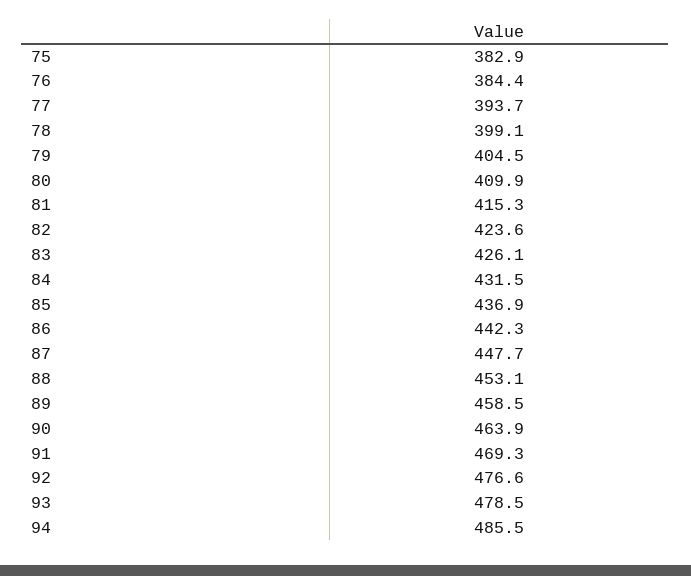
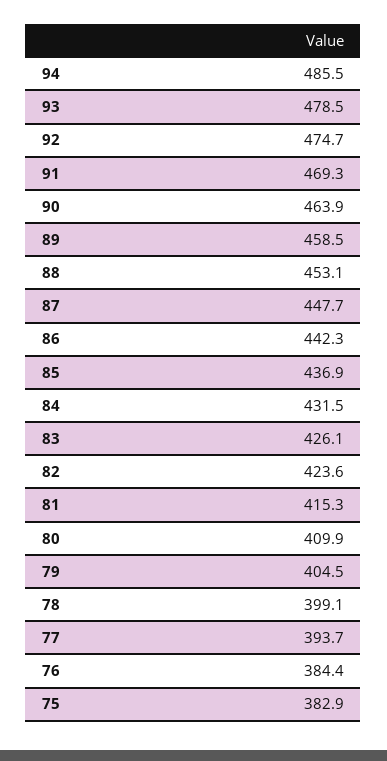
  {
    "75": 382.9,
    "76": 384.4,
    "77": 393.7,
    "78": 399.1,
    "79": 404.5,
    "80": 409.9,
    "81": 415.3,
    "82": 423.6,
    "83": 426.1,
    "84": 431.5,
    "85": 436.9,
    "86": 442.3,
    "87": 447.7,
    "88": 453.1,
    "89": 458.5,
    "90": 463.9,
    "91": 469.3,
-   "92": 476.6,
+   "92": 474.7,
    "93": 478.5,
    "94": 485.5
  }

